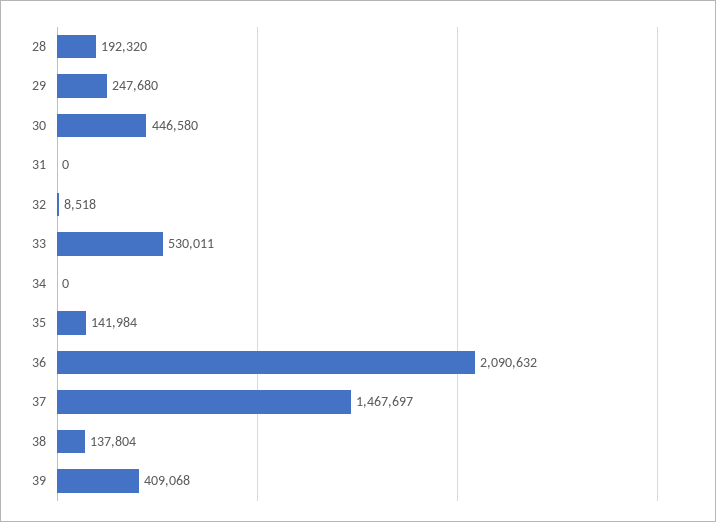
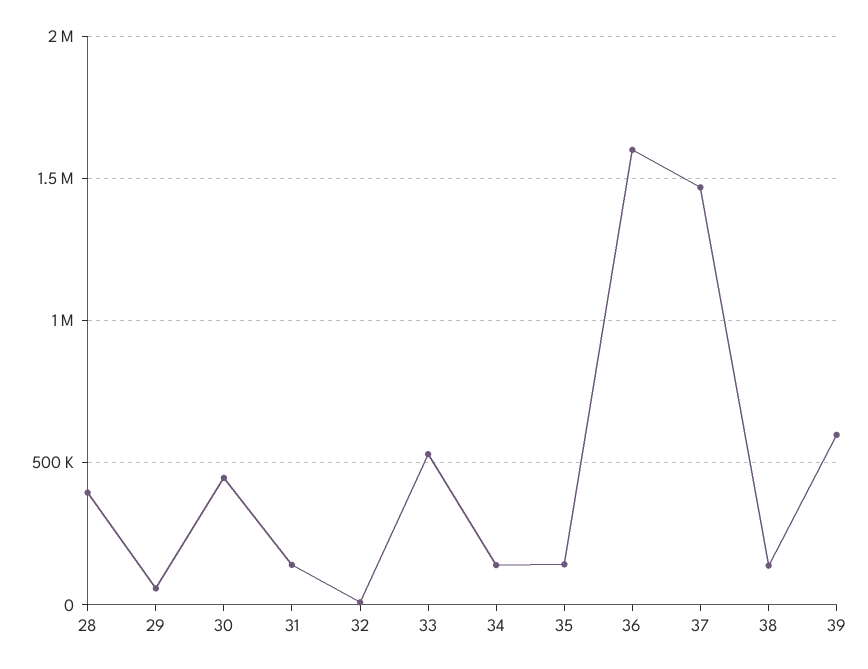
  {
-   "28": 192320,
+   "28": 400000,
-   "29": 247680,
+   "29": 50000,
    "30": 446580,
-   "31": 0,
+   "31": 150000,
    "32": 8518,
    "33": 530011,
-   "34": 0,
+   "34": 150000,
    "35": 141984,
-   "36": 2090632,
+   "36": 1600000,
    "37": 1467697,
    "38": 137804,
-   "39": 409068
+   "39": 600000
  }

